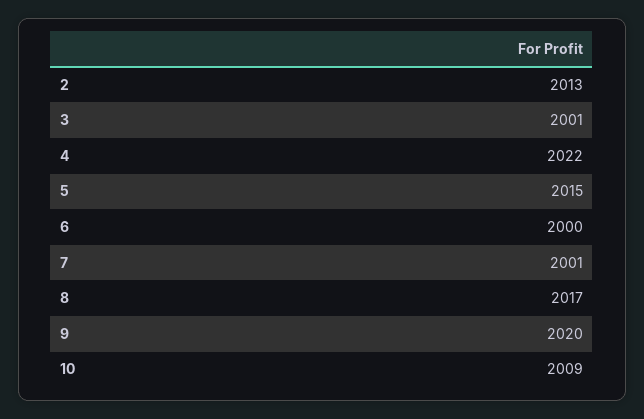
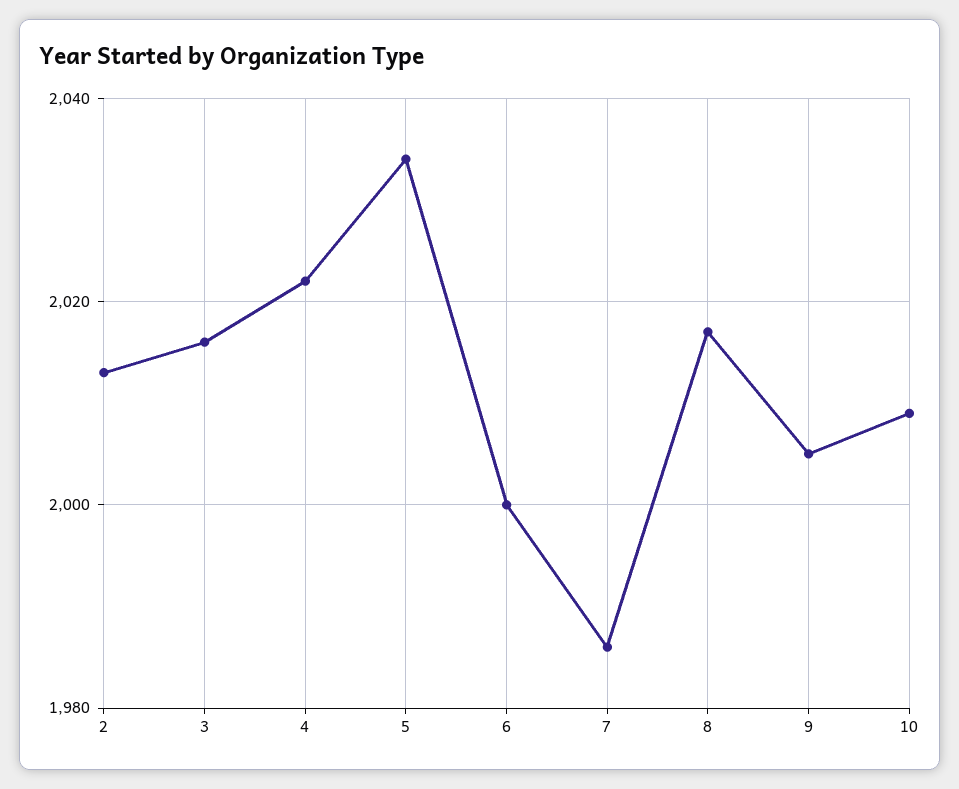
  {
    "2": 2013,
-   "3": 2001,
+   "3": 2015,
    "4": 2022,
-   "5": 2015,
+   "5": 2035,
    "6": 2000,
-   "7": 2001,
+   "7": 1985,
    "8": 2017,
-   "9": 2020,
+   "9": 2005,
    "10": 2009
  }

